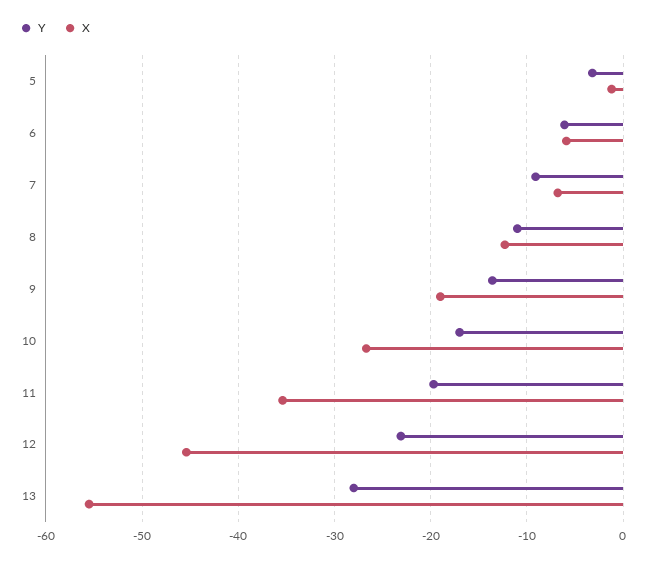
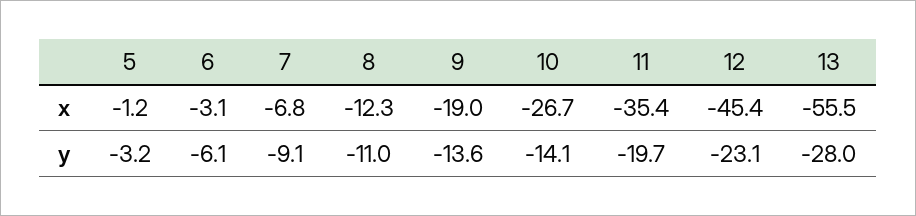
  {
    "Y": {
      "5": -3.2,
      "6": -6.1,
      "7": -9.1,
      "8": -11,
      "9": -13.6,
-     "10": -17,
+     "10": -14.1,
      "11": -19.7,
      "12": -23.1,
      "13": -28
    },
    "X": {
      "5": -1.2,
-     "6": -6,
+     "6": -3.1,
      "7": -6.8,
      "8": -12.3,
      "9": -19,
      "10": -26.7,
      "11": -35.4,
      "12": -45.4,
      "13": -55.5
    }
  }

